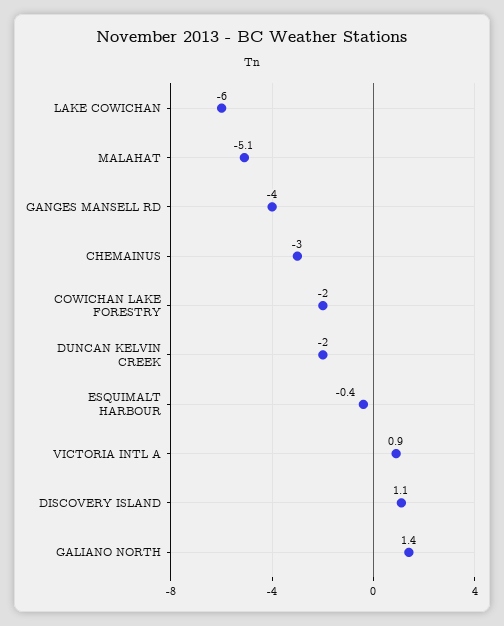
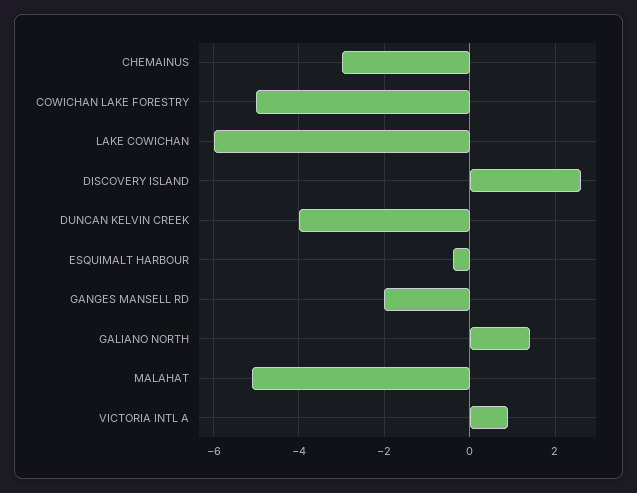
  {
    "LAKE COWICHAN": -6,
    "MALAHAT": -5.1,
-   "GANGES MANSELL RD": -4,
+   "GANGES MANSELL RD": -2,
    "CHEMAINUS": -3,
-   "COWICHAN LAKE FORESTRY": -2,
+   "COWICHAN LAKE FORESTRY": -5,
-   "DUNCAN KELVIN CREEK": -2,
+   "DUNCAN KELVIN CREEK": -4,
    "ESQUIMALT HARBOUR": -0.4,
    "VICTORIA INTL A": 0.9,
-   "DISCOVERY ISLAND": 1.1,
+   "DISCOVERY ISLAND": 2.5,
    "GALIANO NORTH": 1.4
  }

